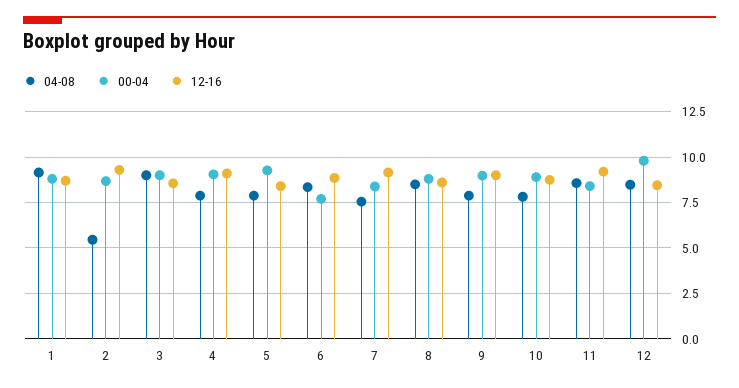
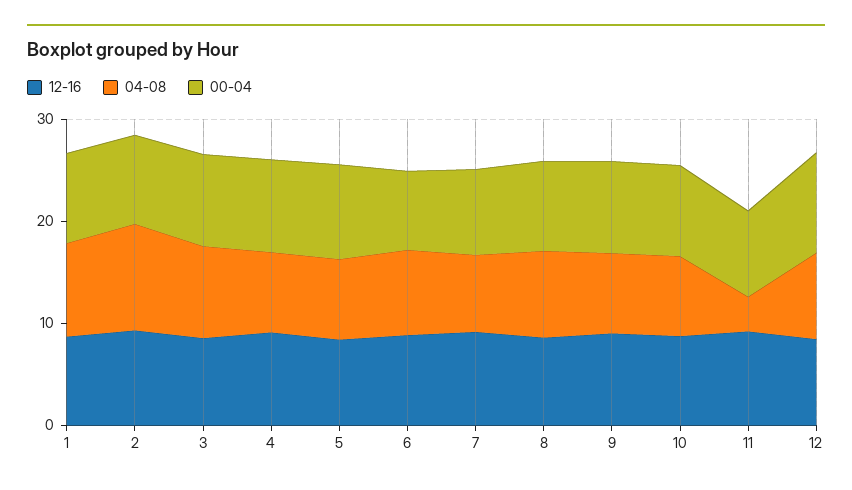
  {
    "04-08": {
      "1": 9,
-     "2": 5.5,
+     "2": 10,
      "3": 9,
      "4": 8,
      "5": 8,
      "6": 8.5,
      "7": 7.5,
      "8": 8.5,
      "9": 8,
      "10": 8,
-     "11": 8.5,
+     "11": 4,
      "12": 8.5
    },
    "00-04": {
      "1": 9,
      "2": 8.5,
      "3": 9,
      "4": 9,
      "5": 9.5,
      "6": 7.5,
      "7": 8.5,
      "8": 9,
      "9": 9,
      "10": 9,
      "11": 8.5,
      "12": 10
    },
    "12-16": {
      "1": 8.5,
      "2": 9.5,
      "3": 8.5,
      "4": 9,
      "5": 8.5,
      "6": 9,
      "7": 9,
      "8": 8.5,
      "9": 9,
      "10": 9,
      "11": 9,
      "12": 8.5
    }
  }

